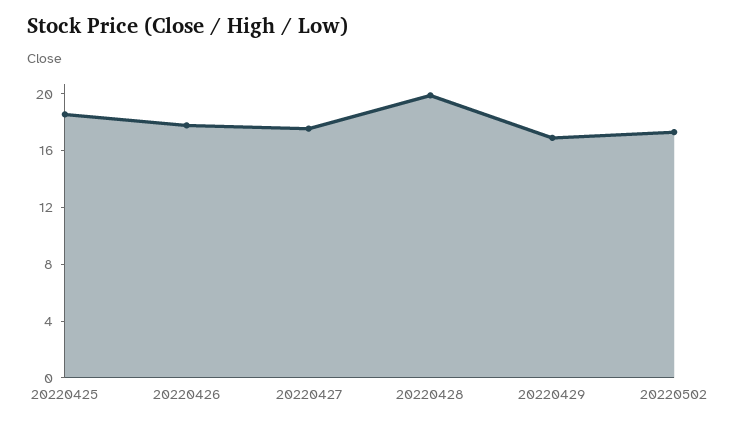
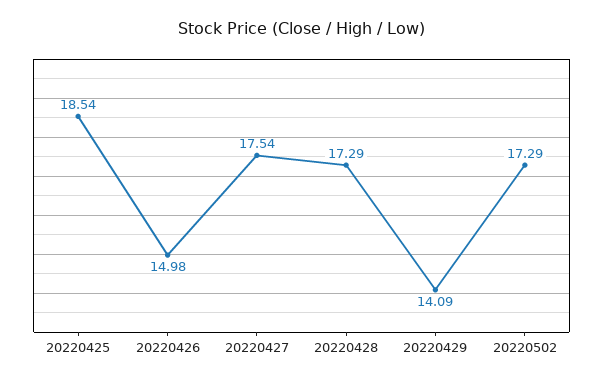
  {
    "20220425": 18.54,
-   "20220426": 18,
+   "20220426": 14.98,
    "20220427": 17.54,
-   "20220428": 20,
+   "20220428": 17.29,
-   "20220429": 17,
+   "20220429": 14.09,
    "20220502": 17.29
  }

